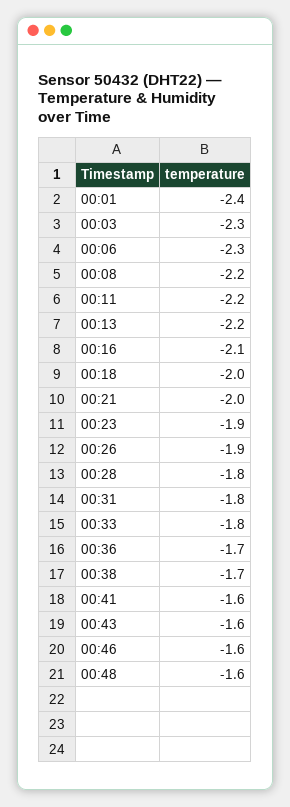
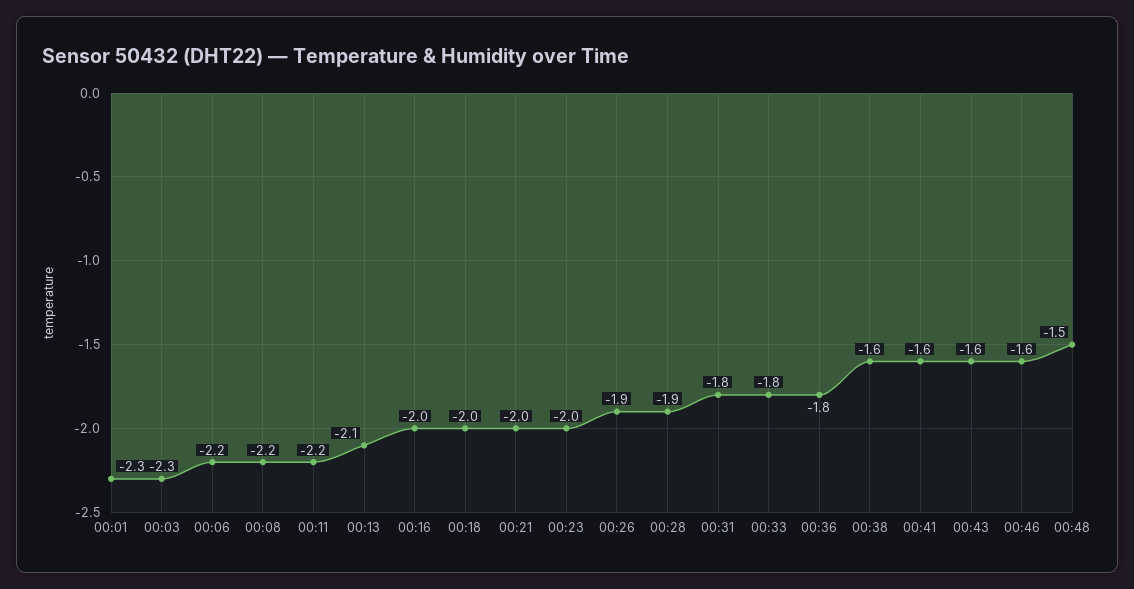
  {
-   "00:01": -2.4,
+   "00:01": -2.3,
    "00:03": -2.3,
-   "00:06": -2.3,
+   "00:06": -2.2,
    "00:08": -2.2,
    "00:11": -2.2,
-   "00:13": -2.2,
+   "00:13": -2.1,
-   "00:16": -2.1,
+   "00:16": -2,
    "00:18": -2,
    "00:21": -2,
-   "00:23": -1.9,
+   "00:23": -2,
    "00:26": -1.9,
-   "00:28": -1.8,
+   "00:28": -1.9,
    "00:31": -1.8,
    "00:33": -1.8,
-   "00:36": -1.7,
+   "00:36": -1.8,
-   "00:38": -1.7,
+   "00:38": -1.6,
    "00:41": -1.6,
    "00:43": -1.6,
    "00:46": -1.6,
-   "00:48": -1.6
+   "00:48": -1.5
  }

